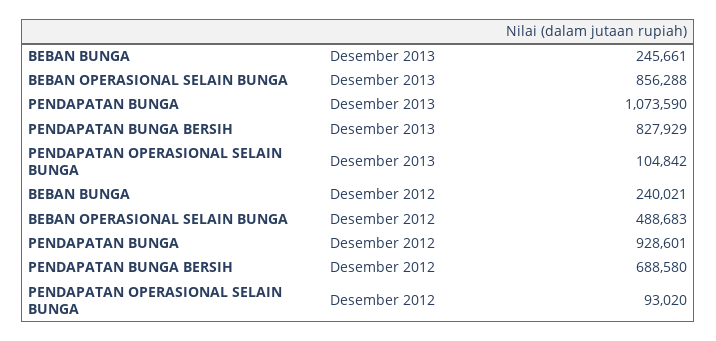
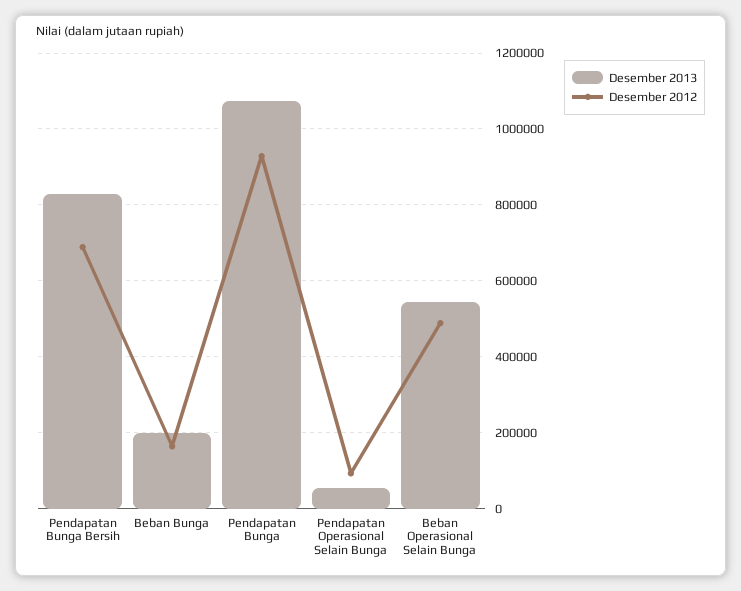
  {
    "Desember 2013": {
-     "BEBAN BUNGA": 245661,
+     "BEBAN BUNGA": 200000,
-     "BEBAN OPERASIONAL SELAIN BUNGA": 856288,
+     "BEBAN OPERASIONAL SELAIN BUNGA": 540000,
      "PENDAPATAN BUNGA": 1073590,
      "PENDAPATAN BUNGA BERSIH": 827929,
-     "PENDAPATAN OPERASIONAL SELAIN BUNGA": 104842
+     "PENDAPATAN OPERASIONAL SELAIN BUNGA": 60000
    },
    "Desember 2012": {
-     "BEBAN BUNGA": 240021,
+     "BEBAN BUNGA": 160000,
      "BEBAN OPERASIONAL SELAIN BUNGA": 488683,
      "PENDAPATAN BUNGA": 928601,
      "PENDAPATAN BUNGA BERSIH": 688580,
      "PENDAPATAN OPERASIONAL SELAIN BUNGA": 93020
    }
  }

